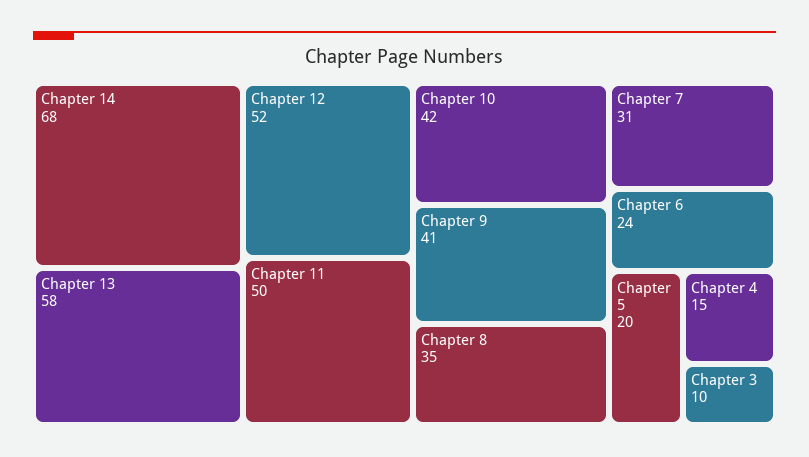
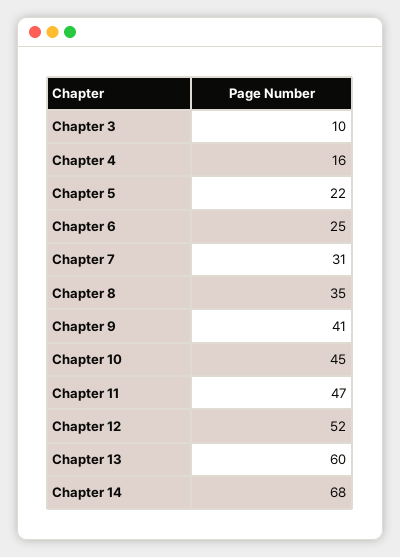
  {
    "Chapter 14": 68,
-   "Chapter 13": 58,
+   "Chapter 13": 60,
    "Chapter 12": 52,
-   "Chapter 11": 50,
+   "Chapter 11": 47,
-   "Chapter 10": 42,
+   "Chapter 10": 45,
    "Chapter 9": 41,
    "Chapter 8": 35,
    "Chapter 7": 31,
-   "Chapter 6": 24,
+   "Chapter 6": 25,
-   "Chapter 5": 20,
+   "Chapter 5": 22,
-   "Chapter 4": 15,
+   "Chapter 4": 16,
    "Chapter 3": 10
  }

